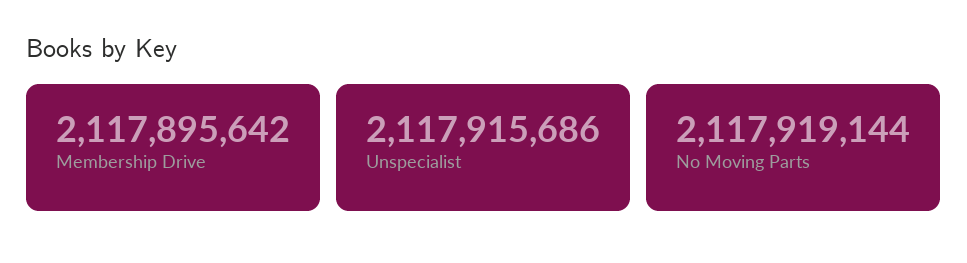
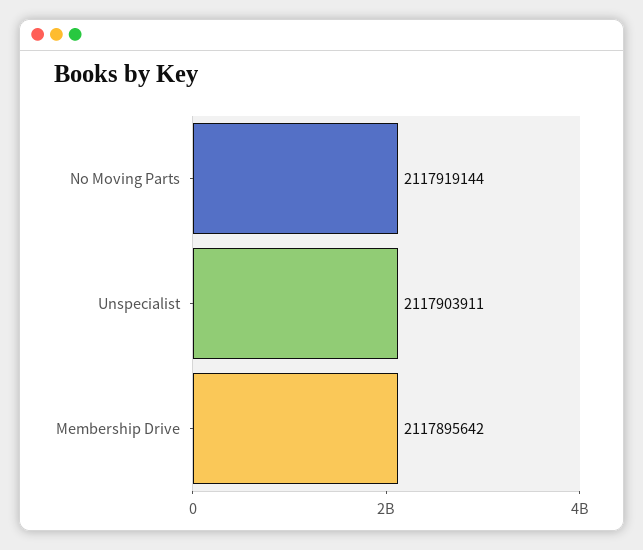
  {
    "Membership Drive": 2117895642,
-   "Unspecialist": 2117915686,
+   "Unspecialist": 2117903911,
    "No Moving Parts": 2117919144
  }

